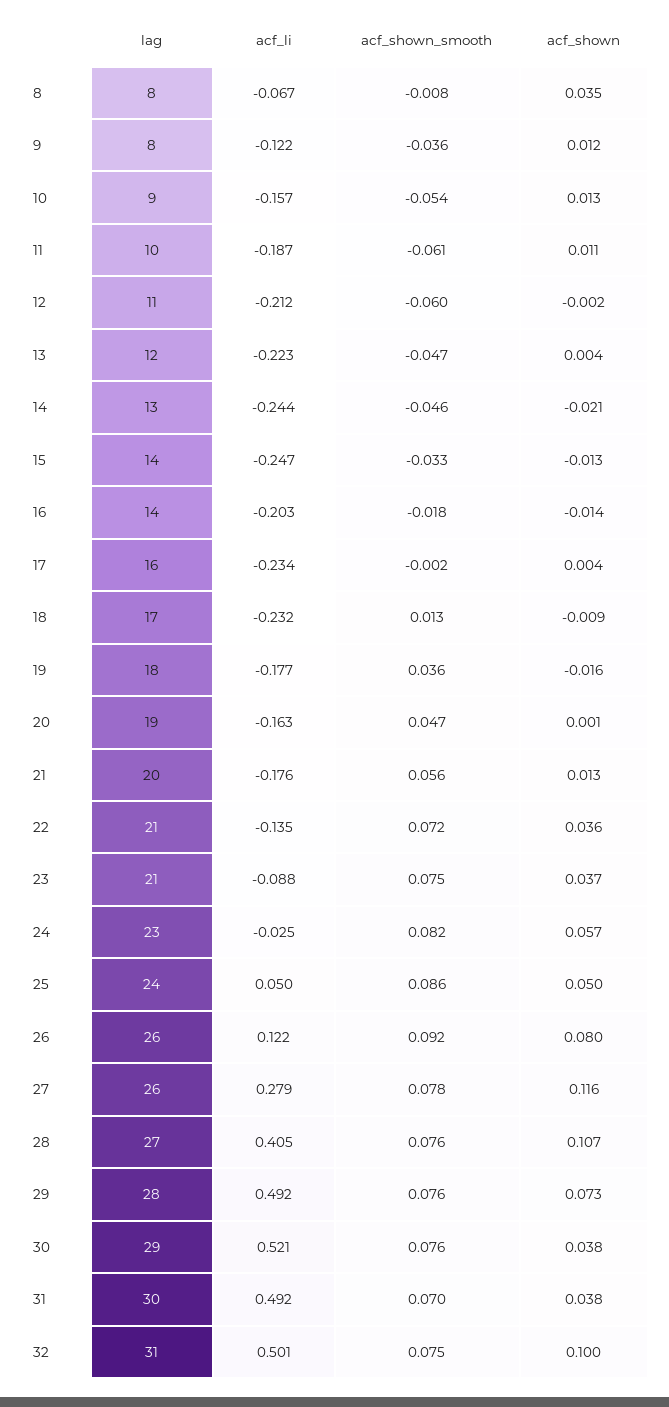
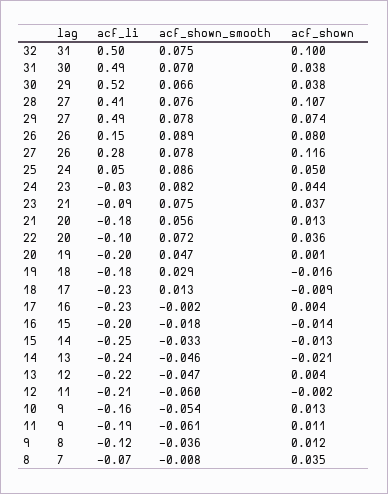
  {
    "lag": {
-     "8": 8,
+     "8": 7,
      "9": 8,
      "10": 9,
-     "11": 10,
+     "11": 9,
      "12": 11,
      "13": 12,
      "14": 13,
      "15": 14,
-     "16": 14,
+     "16": 15,
      "17": 16,
      "18": 17,
      "19": 18,
      "20": 19,
      "21": 20,
-     "22": 21,
+     "22": 20,
      "23": 21,
      "24": 23,
      "25": 24,
      "26": 26,
      "27": 26,
      "28": 27,
-     "29": 28,
+     "29": 27,
      "30": 29,
      "31": 30,
      "32": 31
    },
    "acf_li": {
      "8": -0.067,
      "9": -0.122,
      "10": -0.157,
      "11": -0.187,
      "12": -0.212,
      "13": -0.223,
      "14": -0.244,
      "15": -0.247,
      "16": -0.203,
      "17": -0.234,
      "18": -0.232,
      "19": -0.177,
-     "20": -0.163,
+     "20": -0.2,
      "21": -0.176,
-     "22": -0.135,
+     "22": -0.1,
      "23": -0.088,
      "24": -0.025,
      "25": 0.05,
-     "26": 0.122,
+     "26": 0.15,
      "27": 0.279,
      "28": 0.405,
      "29": 0.492,
      "30": 0.521,
      "31": 0.492,
      "32": 0.501
    },
    "acf_shown_smooth": {
      "8": -0.008,
      "9": -0.036,
      "10": -0.054,
      "11": -0.061,
      "12": -0.06,
      "13": -0.047,
      "14": -0.046,
      "15": -0.033,
      "16": -0.018,
      "17": -0.002,
      "18": 0.013,
-     "19": 0.036,
+     "19": 0.029,
      "20": 0.047,
      "21": 0.056,
      "22": 0.072,
      "23": 0.075,
      "24": 0.082,
      "25": 0.086,
-     "26": 0.092,
+     "26": 0.089,
      "27": 0.078,
      "28": 0.076,
-     "29": 0.076,
+     "29": 0.078,
-     "30": 0.076,
+     "30": 0.066,
      "31": 0.07,
      "32": 0.075
    },
    "acf_shown": {
      "8": 0.035,
      "9": 0.012,
      "10": 0.013,
      "11": 0.011,
      "12": -0.002,
      "13": 0.004,
      "14": -0.021,
      "15": -0.013,
      "16": -0.014,
      "17": 0.004,
      "18": -0.009,
      "19": -0.016,
      "20": 0.001,
      "21": 0.013,
      "22": 0.036,
      "23": 0.037,
-     "24": 0.057,
+     "24": 0.044,
      "25": 0.05,
      "26": 0.08,
      "27": 0.116,
      "28": 0.107,
-     "29": 0.073,
+     "29": 0.074,
      "30": 0.038,
      "31": 0.038,
      "32": 0.1
    }
  }

